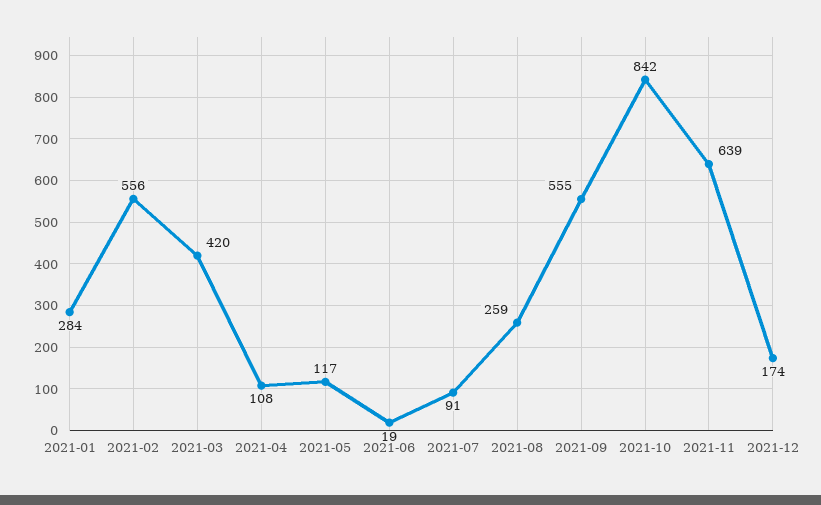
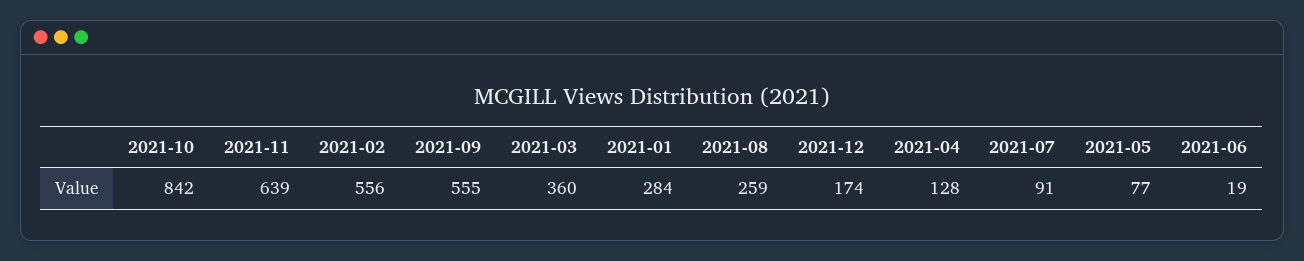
  {
    "2021-01": 284,
    "2021-02": 556,
-   "2021-03": 420,
+   "2021-03": 360,
-   "2021-04": 108,
+   "2021-04": 128,
-   "2021-05": 117,
+   "2021-05": 77,
    "2021-06": 19,
    "2021-07": 91,
    "2021-08": 259,
    "2021-09": 555,
    "2021-10": 842,
    "2021-11": 639,
    "2021-12": 174
  }

